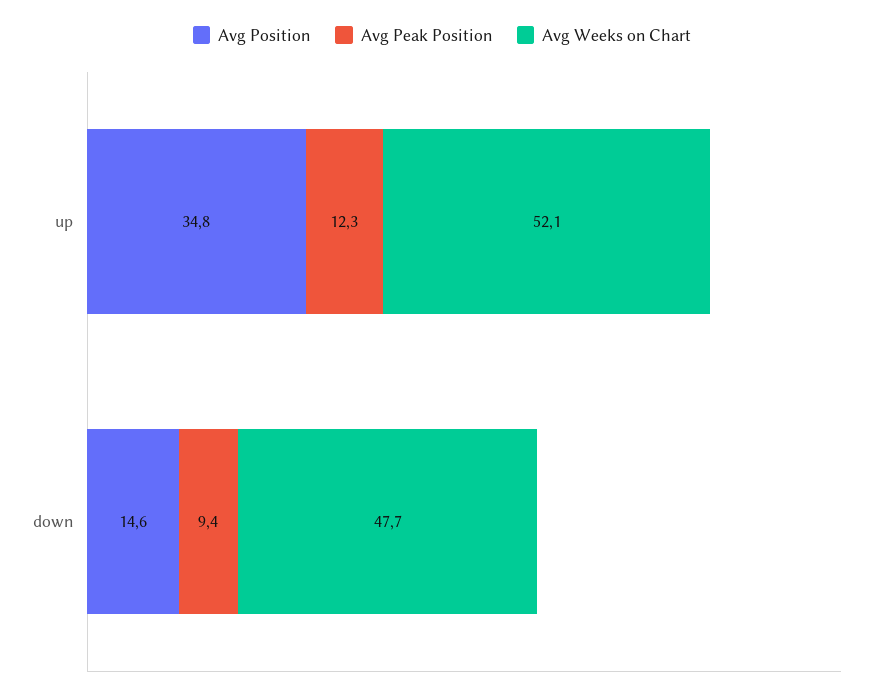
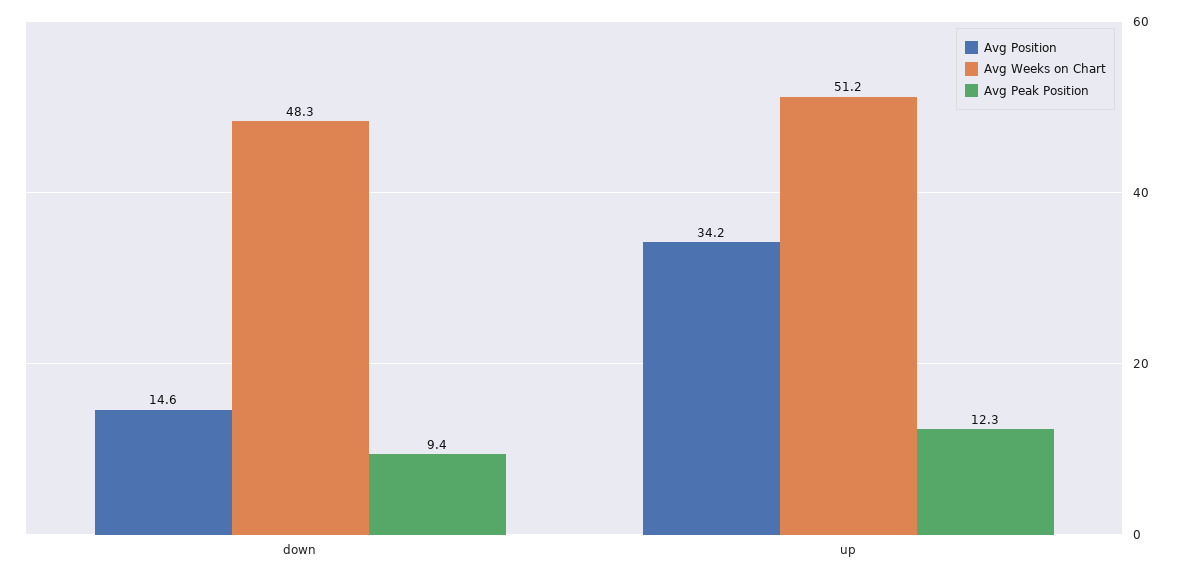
  {
    "Avg Position": {
-     "up": 34.8,
+     "up": 34.2,
      "down": 14.6
    },
    "Avg Peak Position": {
      "up": 12.3,
      "down": 9.4
    },
    "Avg Weeks on Chart": {
-     "up": 52.1,
+     "up": 51.2,
-     "down": 47.7
+     "down": 48.3
    }
  }

